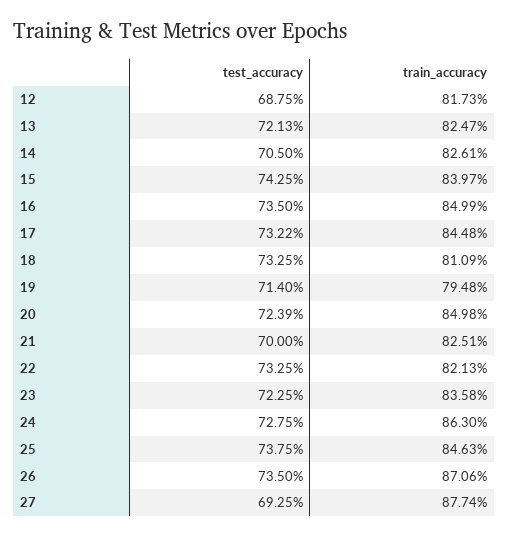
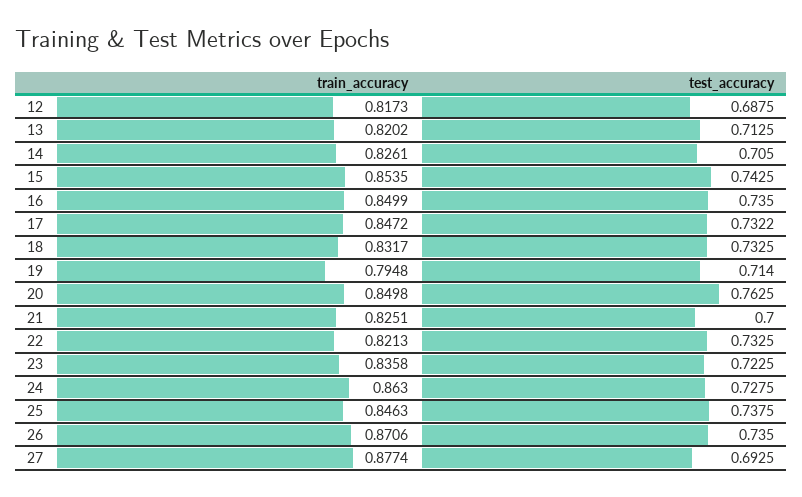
  {
    "test_accuracy": {
      "12": 0.6875,
-     "13": 0.7213,
+     "13": 0.7125,
      "14": 0.705,
      "15": 0.7425,
      "16": 0.735,
      "17": 0.7322,
      "18": 0.7325,
      "19": 0.714,
-     "20": 0.7239,
+     "20": 0.7625,
      "21": 0.7,
      "22": 0.7325,
      "23": 0.7225,
      "24": 0.7275,
      "25": 0.7375,
      "26": 0.735,
      "27": 0.6925
    },
    "train_accuracy": {
      "12": 0.8173,
-     "13": 0.8247,
+     "13": 0.8202,
      "14": 0.8261,
-     "15": 0.8397,
+     "15": 0.8535,
      "16": 0.8499,
-     "17": 0.8448,
+     "17": 0.8472,
-     "18": 0.8109,
+     "18": 0.8317,
      "19": 0.7948,
      "20": 0.8498,
      "21": 0.8251,
      "22": 0.8213,
      "23": 0.8358,
      "24": 0.863,
      "25": 0.8463,
      "26": 0.8706,
      "27": 0.8774
    }
  }

